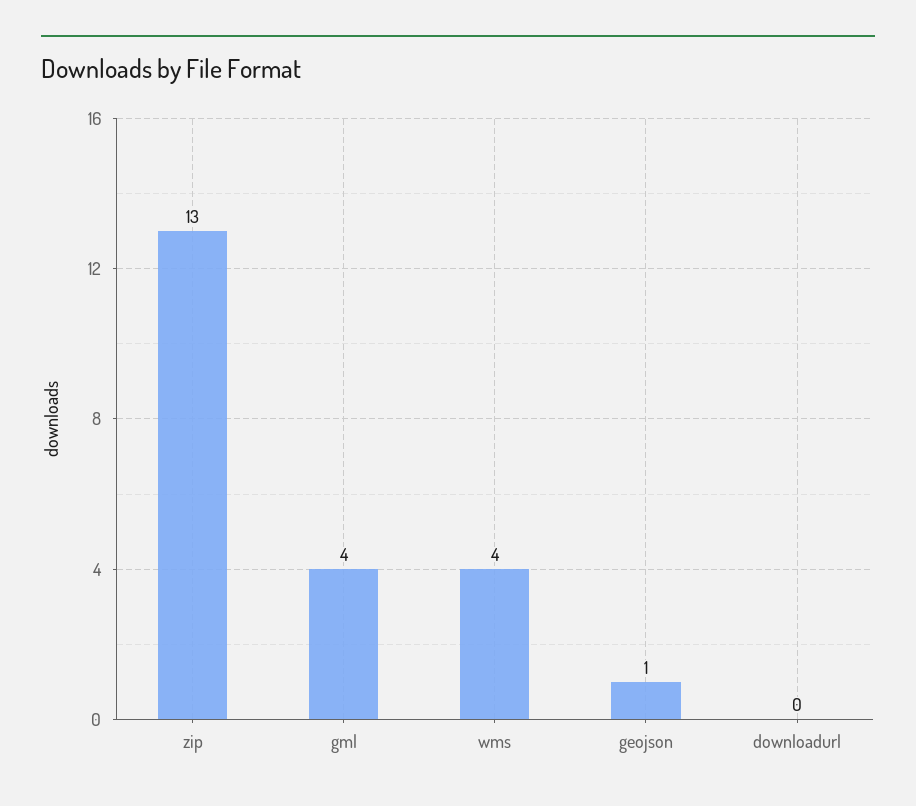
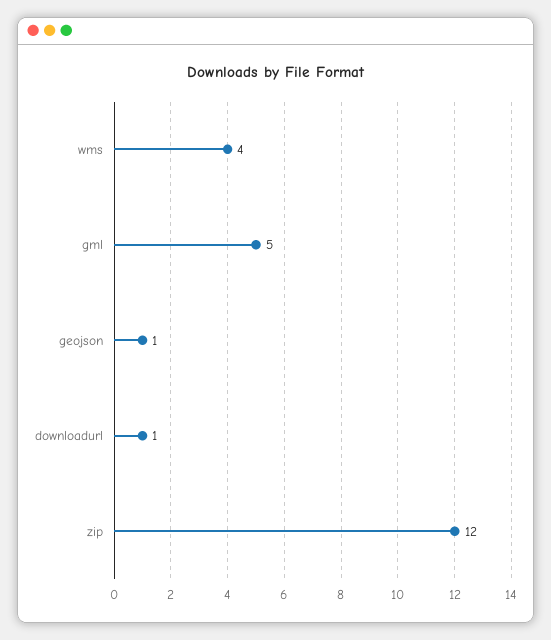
  {
-   "zip": 13,
+   "zip": 12,
-   "gml": 4,
+   "gml": 5,
    "wms": 4,
    "geojson": 1,
-   "downloadurl": 0
+   "downloadurl": 1
  }

